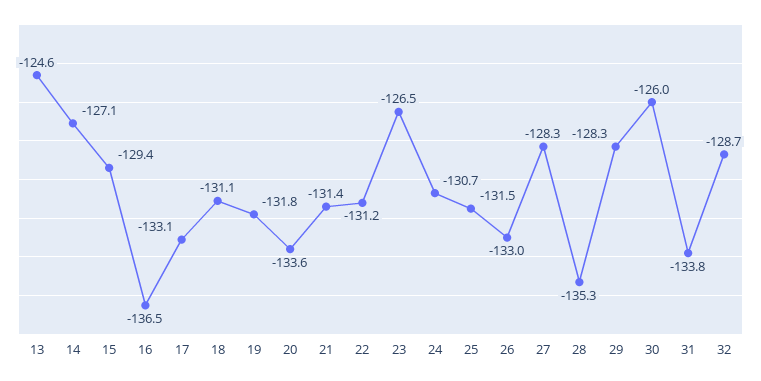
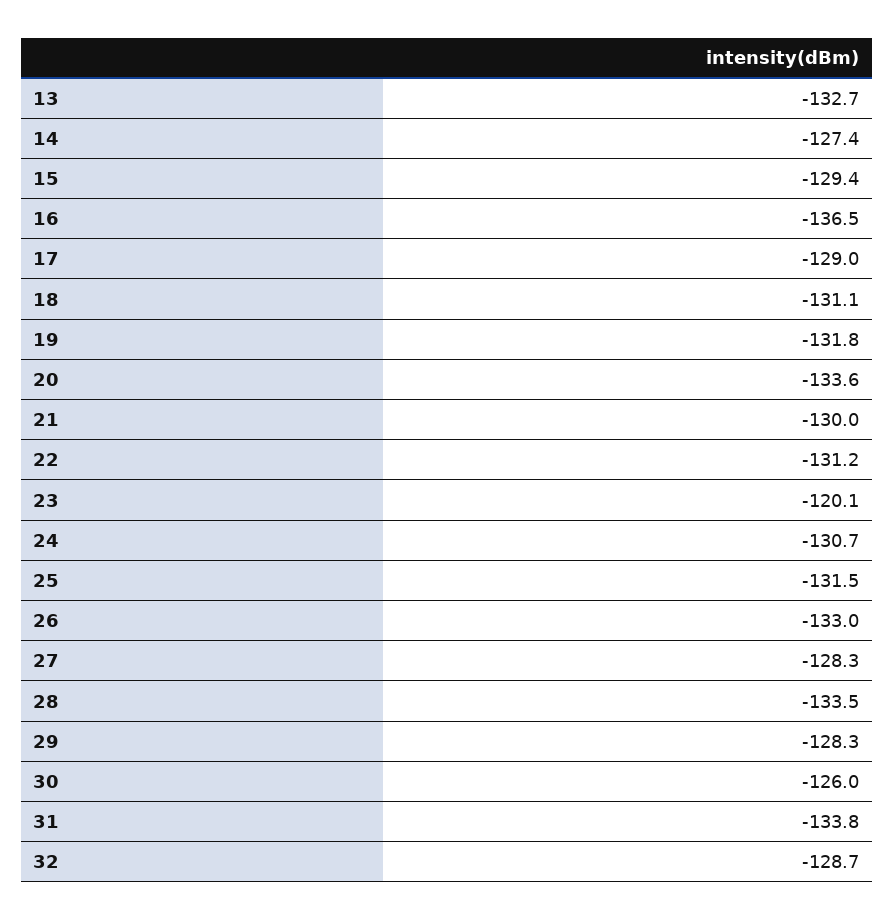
  {
-   "13": -124.6,
+   "13": -132.7,
-   "14": -127.1,
+   "14": -127.4,
    "15": -129.4,
    "16": -136.5,
-   "17": -133.1,
+   "17": -129,
    "18": -131.1,
    "19": -131.8,
    "20": -133.6,
-   "21": -131.4,
+   "21": -130,
    "22": -131.2,
-   "23": -126.5,
+   "23": -120.1,
    "24": -130.7,
    "25": -131.5,
    "26": -133,
    "27": -128.3,
-   "28": -135.3,
+   "28": -133.5,
    "29": -128.3,
    "30": -126,
    "31": -133.8,
    "32": -128.7
  }

